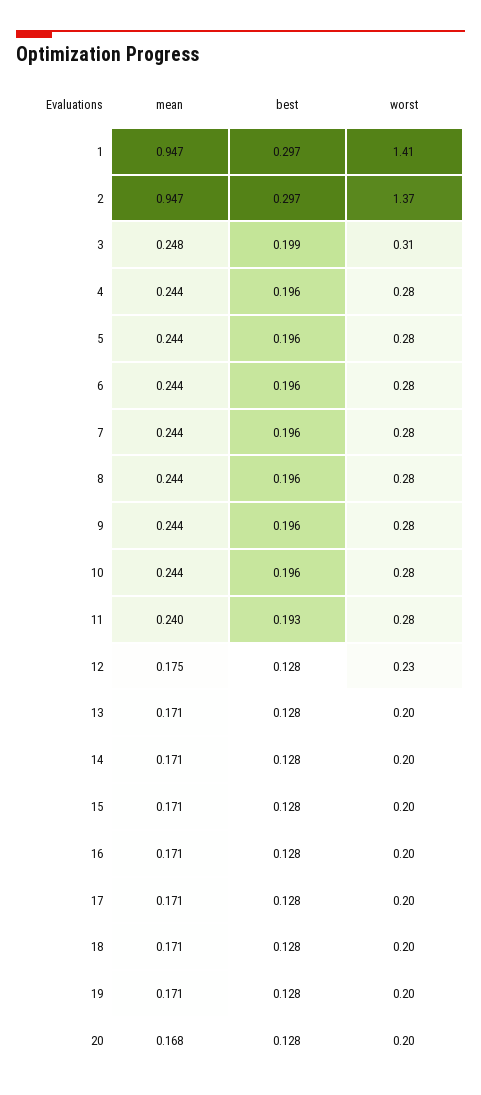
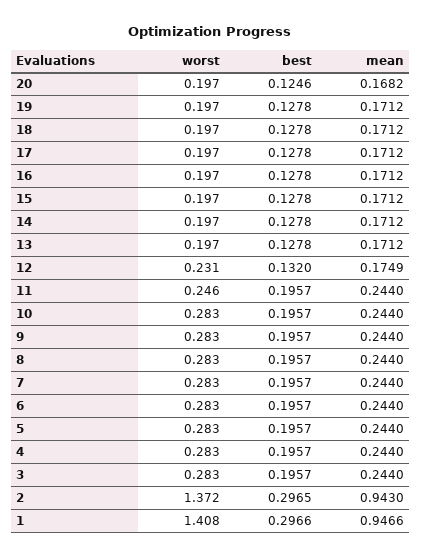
  {
    "mean": {
      "1": 0.9466,
-     "2": 0.947,
+     "2": 0.943,
-     "3": 0.248,
+     "3": 0.244,
      "4": 0.244,
      "5": 0.244,
      "6": 0.244,
      "7": 0.244,
      "8": 0.244,
      "9": 0.244,
      "10": 0.244,
-     "11": 0.24,
+     "11": 0.244,
      "12": 0.1749,
      "13": 0.1712,
      "14": 0.1712,
      "15": 0.1712,
      "16": 0.1712,
      "17": 0.1712,
      "18": 0.1712,
      "19": 0.1712,
      "20": 0.1682
    },
    "best": {
      "1": 0.2966,
      "2": 0.2965,
-     "3": 0.199,
+     "3": 0.1957,
      "4": 0.1957,
      "5": 0.1957,
      "6": 0.1957,
      "7": 0.1957,
      "8": 0.1957,
      "9": 0.1957,
      "10": 0.1957,
-     "11": 0.193,
+     "11": 0.1957,
-     "12": 0.128,
+     "12": 0.132,
      "13": 0.1278,
      "14": 0.1278,
      "15": 0.1278,
      "16": 0.1278,
      "17": 0.1278,
      "18": 0.1278,
      "19": 0.1278,
-     "20": 0.128
+     "20": 0.1246
    },
    "worst": {
      "1": 1.408,
      "2": 1.372,
-     "3": 0.31,
+     "3": 0.283,
      "4": 0.283,
      "5": 0.283,
      "6": 0.283,
      "7": 0.283,
      "8": 0.283,
      "9": 0.283,
      "10": 0.283,
-     "11": 0.28,
+     "11": 0.246,
      "12": 0.231,
      "13": 0.197,
      "14": 0.197,
      "15": 0.197,
      "16": 0.197,
      "17": 0.197,
      "18": 0.197,
      "19": 0.197,
      "20": 0.197
    }
  }

